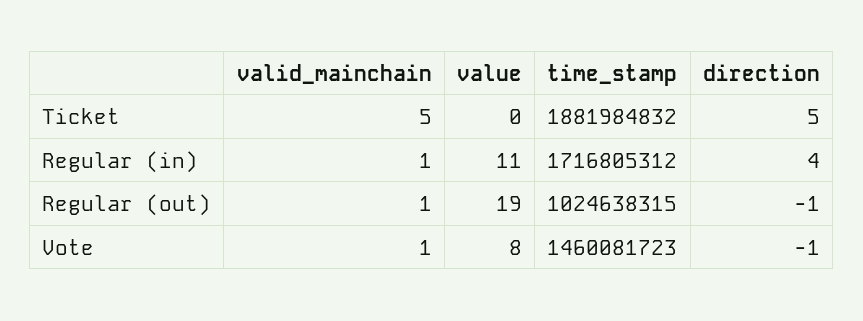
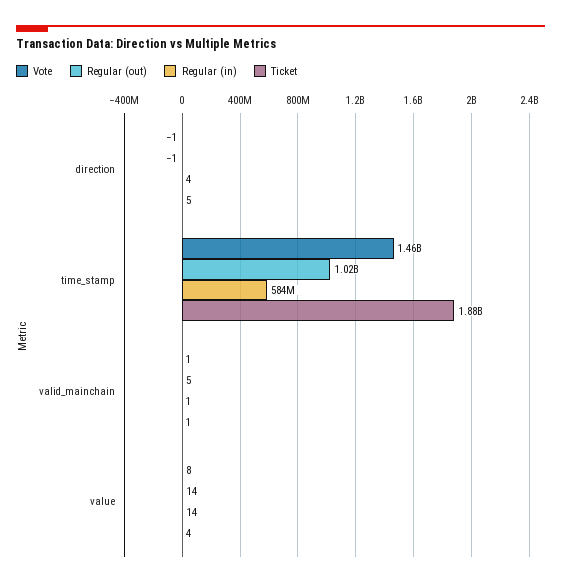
  {
    "Ticket": {
-     "valid_mainchain": 5,
+     "valid_mainchain": 1,
-     "value": 0,
+     "value": 4,
      "time_stamp": 1881984832,
      "direction": 5
    },
    "Regular (in)": {
      "valid_mainchain": 1,
-     "value": 11,
+     "value": 14,
-     "time_stamp": 1716805312,
+     "time_stamp": 584000000,
      "direction": 4
    },
    "Regular (out)": {
-     "valid_mainchain": 1,
+     "valid_mainchain": 5,
-     "value": 19,
+     "value": 14,
      "time_stamp": 1024638315,
      "direction": -1
    },
    "Vote": {
      "valid_mainchain": 1,
      "value": 8,
      "time_stamp": 1460081723,
      "direction": -1
    }
  }

